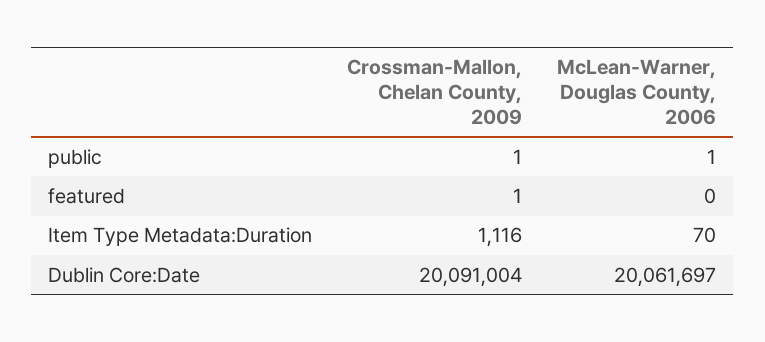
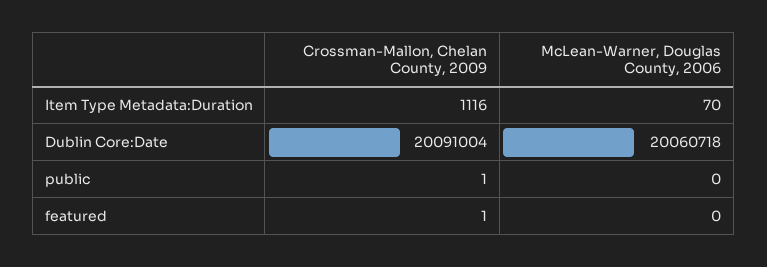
  {
    "Crossman-Mallon, Chelan County, 2009": {
      "public": 1,
      "featured": 1,
      "Item Type Metadata:Duration": 1116,
      "Dublin Core:Date": 20091004
    },
    "McLean-Warner, Douglas County, 2006": {
-     "public": 1,
+     "public": 0,
      "featured": 0,
      "Item Type Metadata:Duration": 70,
-     "Dublin Core:Date": 20061697
+     "Dublin Core:Date": 20060718
    }
  }

